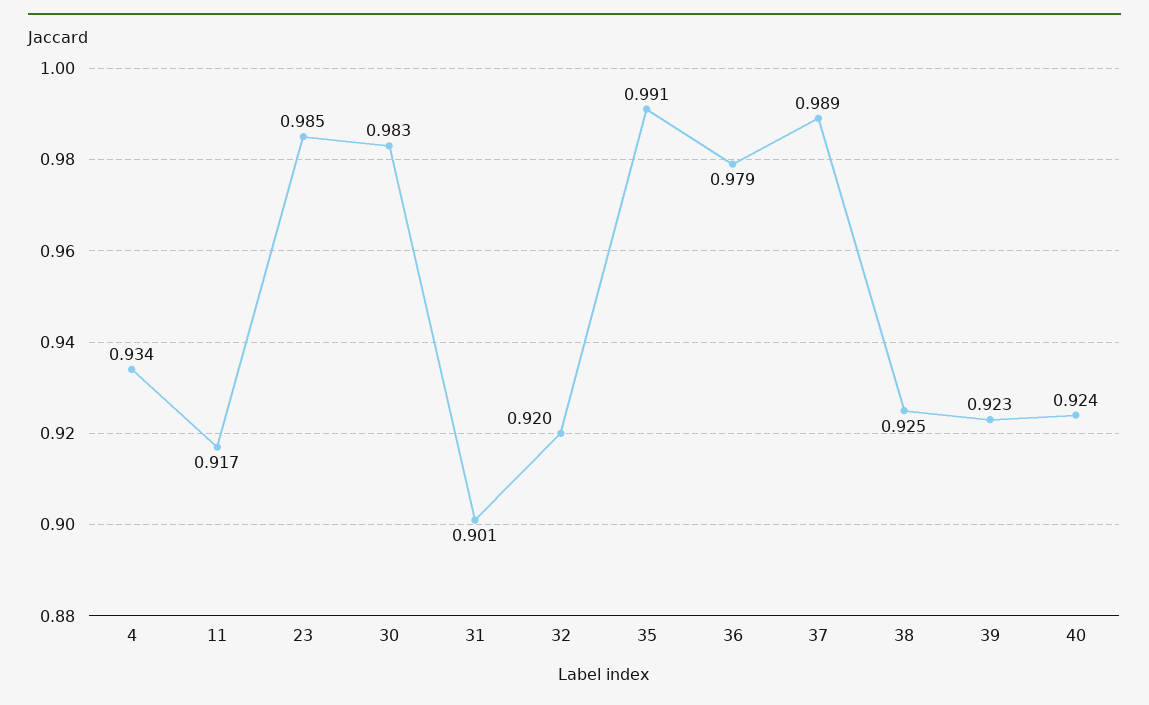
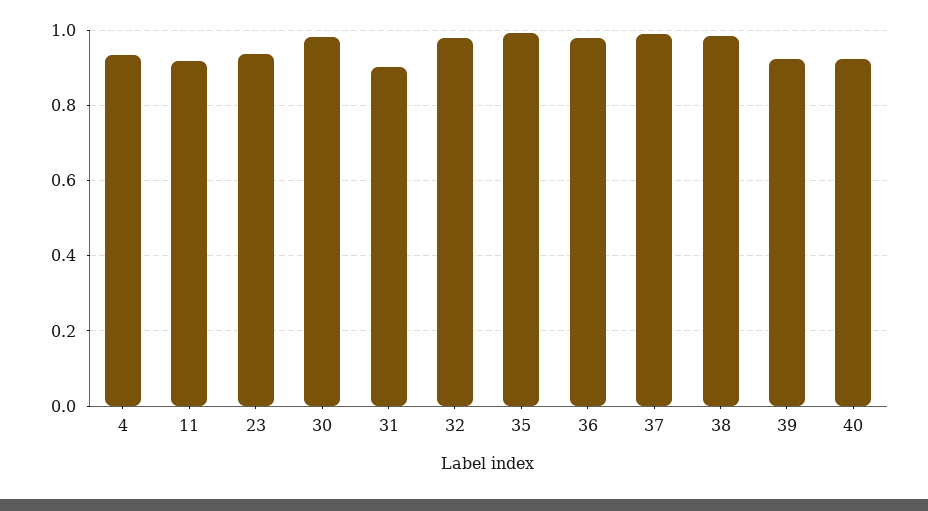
  {
    "4": 0.934,
    "11": 0.917,
-   "23": 0.985,
+   "23": 0.94,
    "30": 0.983,
    "31": 0.901,
-   "32": 0.92,
+   "32": 0.98,
    "35": 0.991,
    "36": 0.979,
    "37": 0.989,
-   "38": 0.925,
+   "38": 0.98,
    "39": 0.923,
    "40": 0.924
  }

